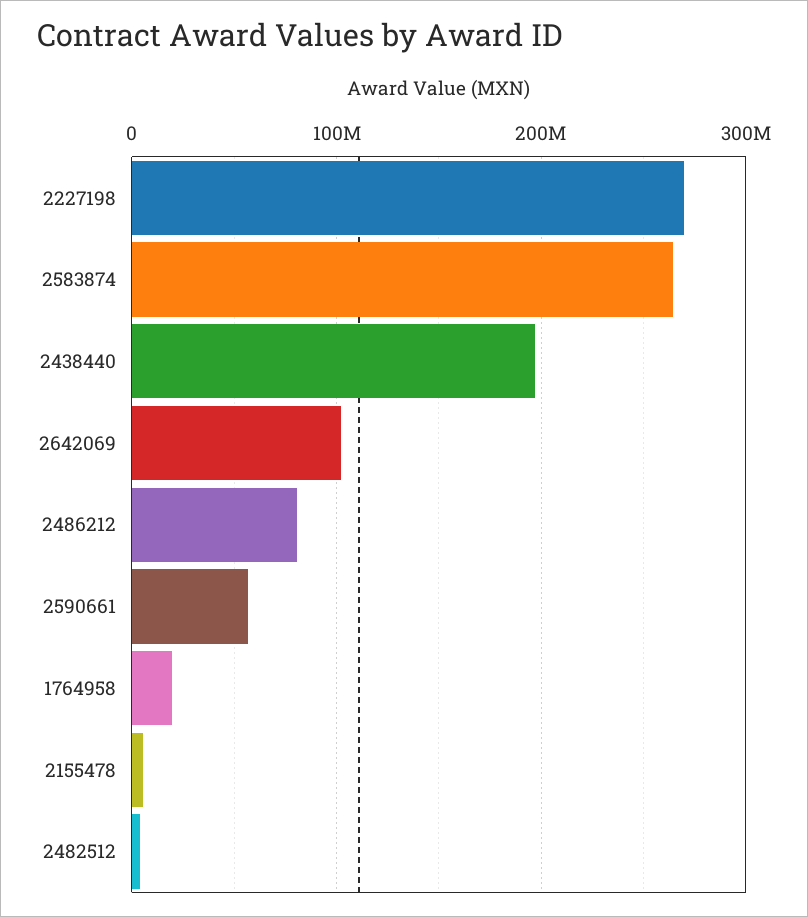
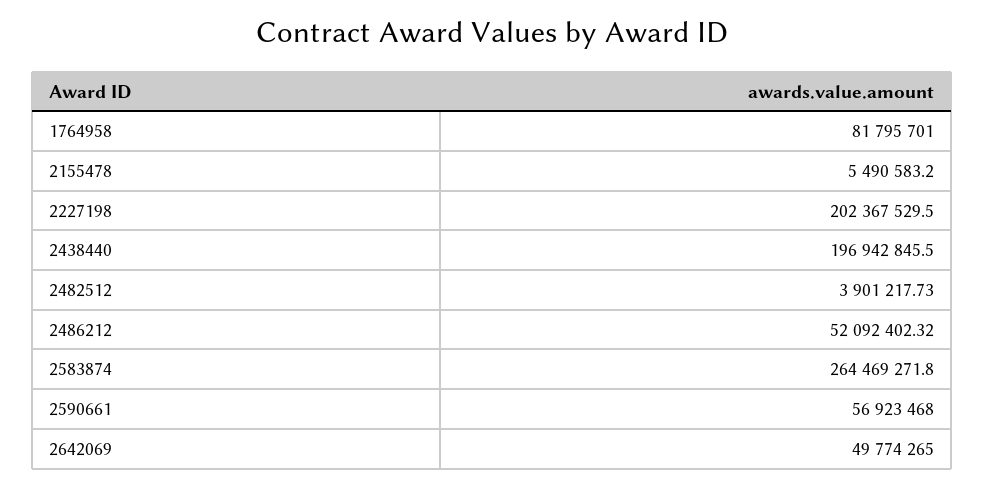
  {
-   "2227198": 270000000,
+   "2227198": 202367529.5,
    "2583874": 264469271.8,
    "2438440": 196942845.5,
-   "2642069": 100000000,
+   "2642069": 49774265,
-   "2486212": 80000000,
+   "2486212": 52092402.32,
    "2590661": 56923468,
-   "1764958": 20000000,
+   "1764958": 81795701,
    "2155478": 5490583.2,
    "2482512": 3901217.73
  }

